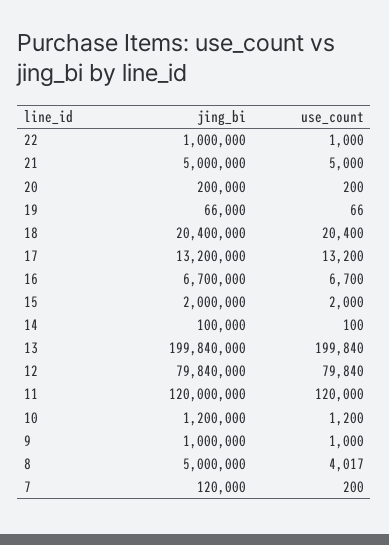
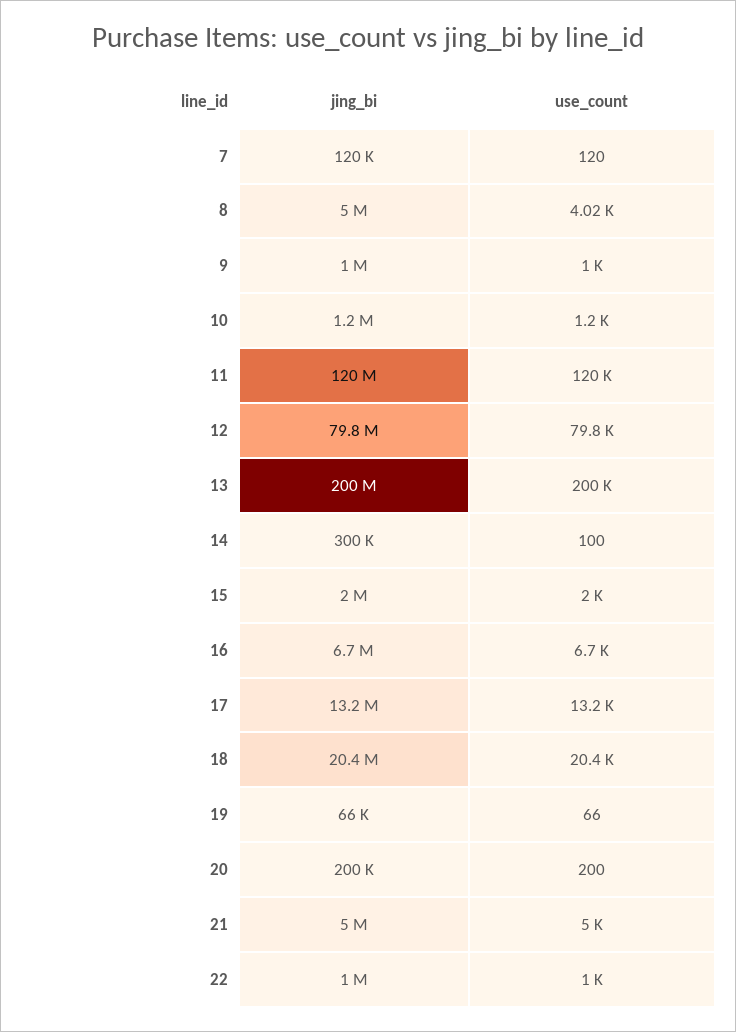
  {
    "jing_bi": {
      "22": 1000000,
      "21": 5000000,
      "20": 200000,
      "19": 66000,
      "18": 20400000,
      "17": 13200000,
      "16": 6700000,
      "15": 2000000,
-     "14": 100000,
+     "14": 300000,
      "13": 199840000,
      "12": 79840000,
      "11": 120000000,
      "10": 1200000,
      "9": 1000000,
      "8": 5000000,
      "7": 120000
    },
    "use_count": {
      "22": 1000,
      "21": 5000,
      "20": 200,
      "19": 66,
      "18": 20400,
      "17": 13200,
      "16": 6700,
      "15": 2000,
      "14": 100,
      "13": 199840,
      "12": 79840,
      "11": 120000,
      "10": 1200,
      "9": 1000,
      "8": 4017,
-     "7": 200
+     "7": 120
    }
  }

